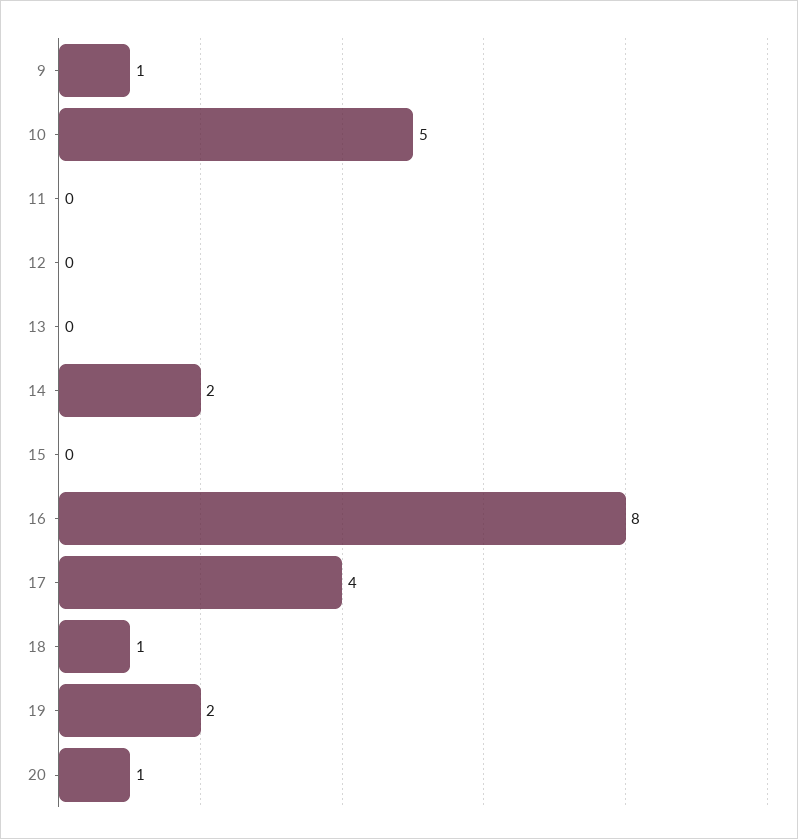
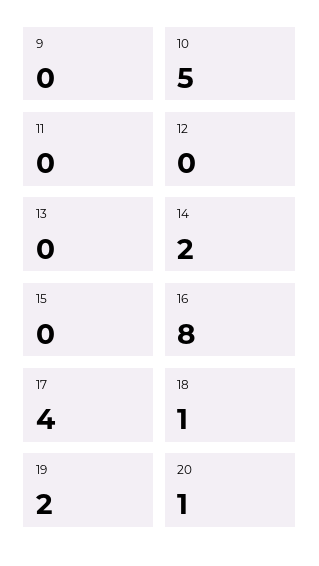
  {
-   "9": 1,
+   "9": 0,
    "10": 5,
    "11": 0,
    "12": 0,
    "13": 0,
    "14": 2,
    "15": 0,
    "16": 8,
    "17": 4,
    "18": 1,
    "19": 2,
    "20": 1
  }

